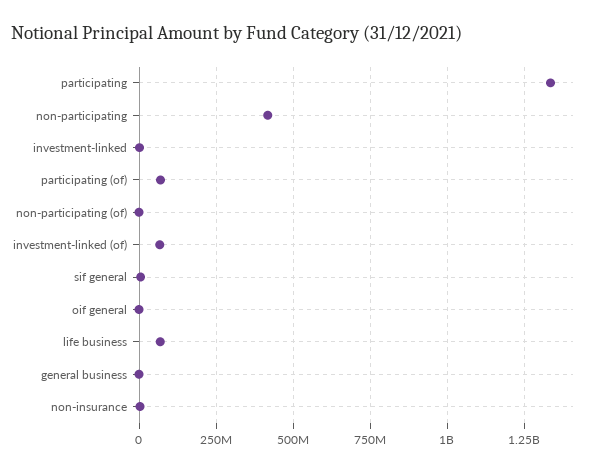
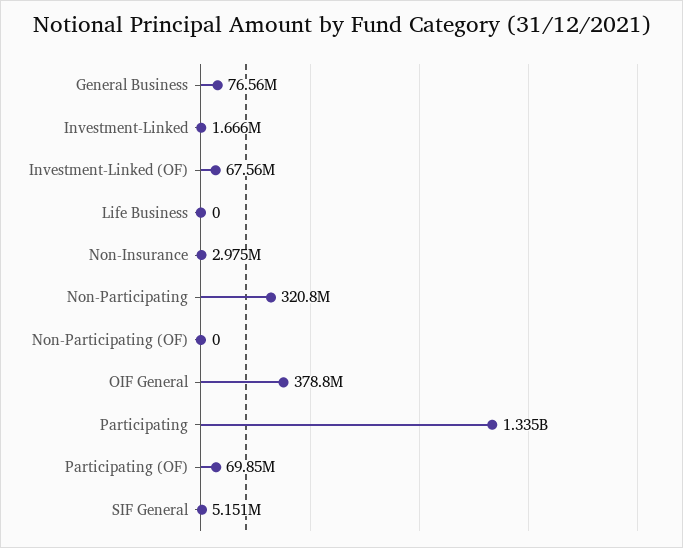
  {
    "participating": 1335000000,
-   "non-participating": 425000000,
+   "non-participating": 320800000,
    "investment-linked": 1666000,
    "participating (of)": 69850000,
    "non-participating (of)": 0,
    "investment-linked (of)": 67560000,
    "sif general": 5151000,
-   "oif general": 0,
+   "oif general": 378800000,
-   "life business": 75000000,
+   "life business": 0,
-   "general business": 0,
+   "general business": 76560000,
    "non-insurance": 2975000
  }

